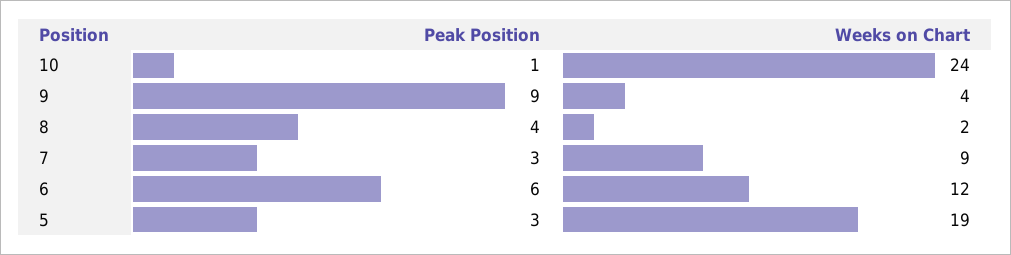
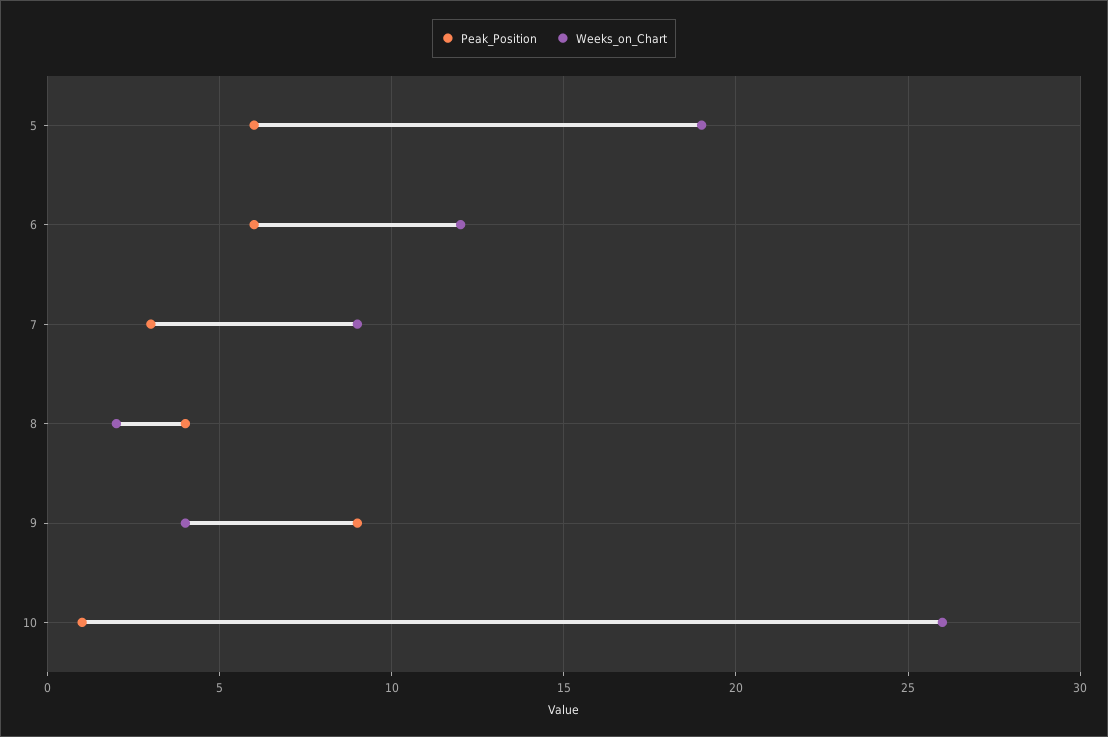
  {
    "Peak Position": {
      "10": 1,
      "9": 9,
      "8": 4,
      "7": 3,
      "6": 6,
-     "5": 3
+     "5": 6
    },
    "Weeks on Chart": {
-     "10": 24,
+     "10": 26,
      "9": 4,
      "8": 2,
      "7": 9,
      "6": 12,
      "5": 19
    }
  }

